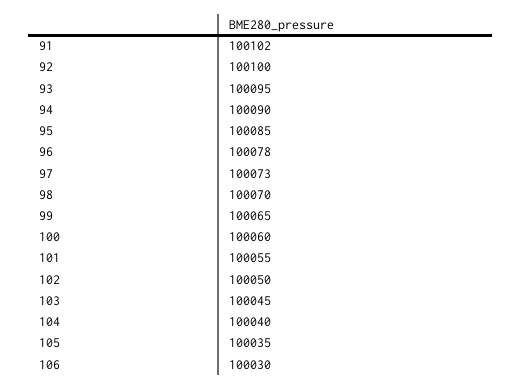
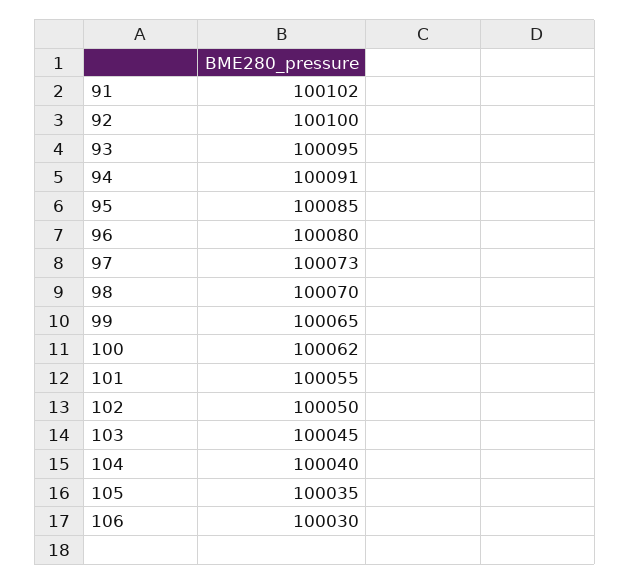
  {
    "91": 100102,
    "92": 100100,
    "93": 100095,
-   "94": 100090,
+   "94": 100091,
    "95": 100085,
-   "96": 100078,
+   "96": 100080,
    "97": 100073,
    "98": 100070,
    "99": 100065,
-   "100": 100060,
+   "100": 100062,
    "101": 100055,
    "102": 100050,
    "103": 100045,
    "104": 100040,
    "105": 100035,
    "106": 100030
  }

